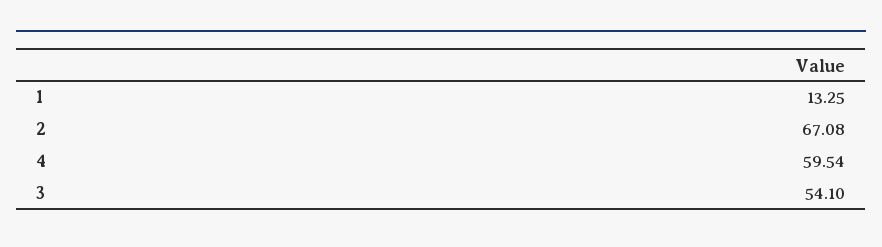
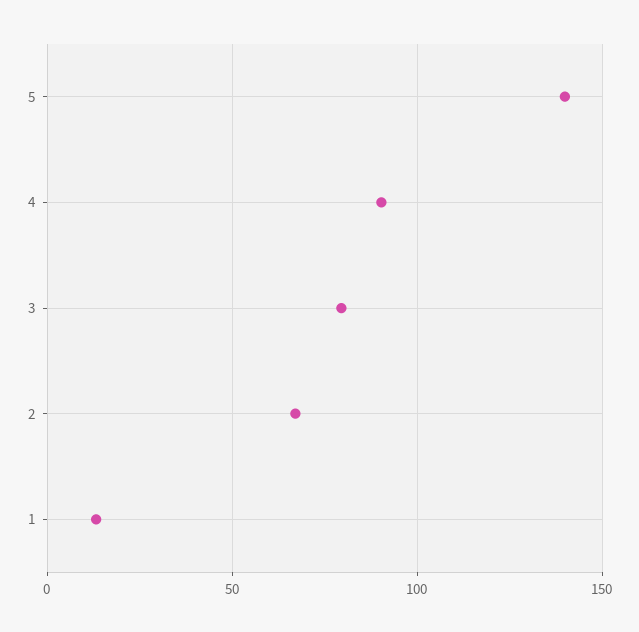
  {
    "1": 13.25,
    "2": 67.08,
-   "4": 59.54,
+   "4": 90,
-   "3": 54.1
+   "3": 80,
+   "5": 140
  }

